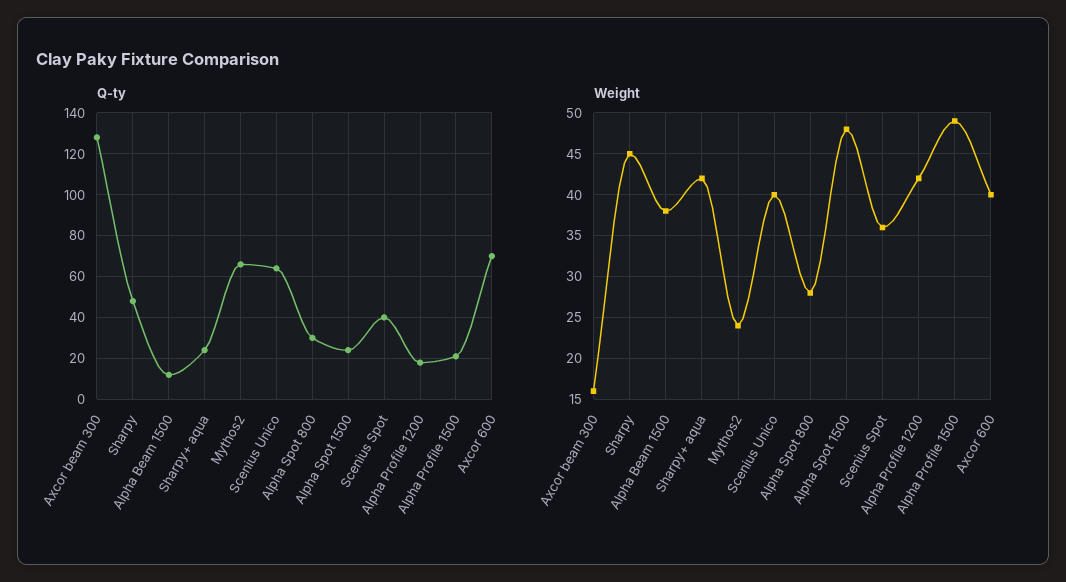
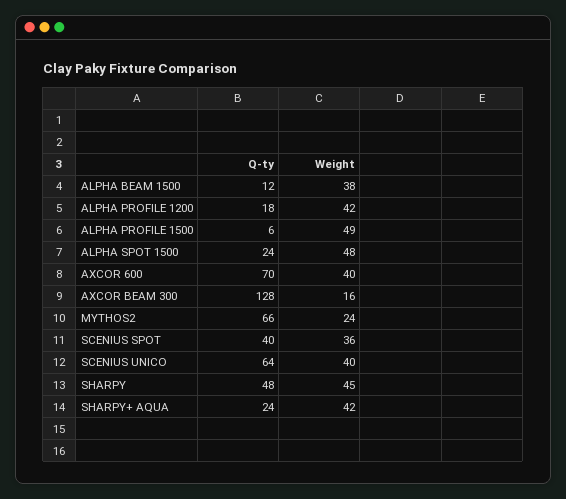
  {
    "Q-ty": {
      "Axcor beam 300": 128,
      "Sharpy": 48,
      "Alpha Beam 1500": 12,
      "Sharpy+ aqua": 24,
      "Mythos2": 66,
      "Scenius Unico": 64,
-     "Alpha Spot 800": 30,
      "Alpha Spot 1500": 24,
      "Scenius Spot": 40,
      "Alpha Profile 1200": 18,
-     "Alpha Profile 1500": 20,
+     "Alpha Profile 1500": 6,
      "Axcor 600": 70
    },
    "Weight": {
      "Axcor beam 300": 16,
      "Sharpy": 45,
      "Alpha Beam 1500": 38,
      "Sharpy+ aqua": 42,
      "Mythos2": 24,
      "Scenius Unico": 40,
-     "Alpha Spot 800": 28,
      "Alpha Spot 1500": 48,
      "Scenius Spot": 36,
      "Alpha Profile 1200": 42,
      "Alpha Profile 1500": 49,
      "Axcor 600": 40
    }
  }

